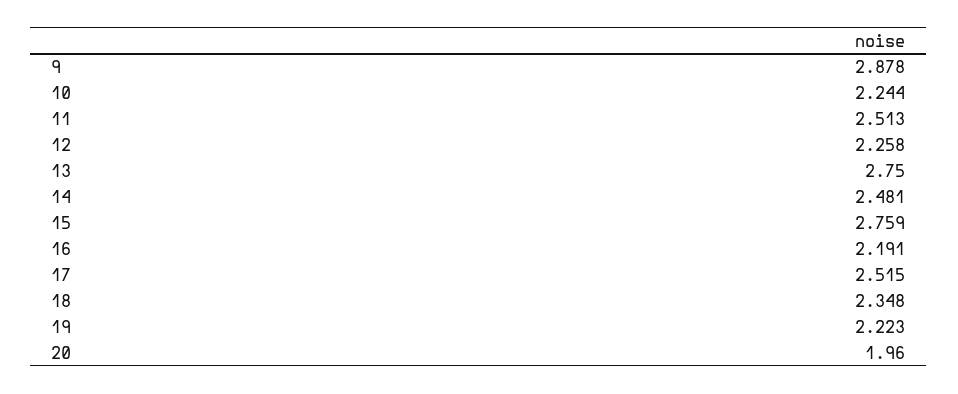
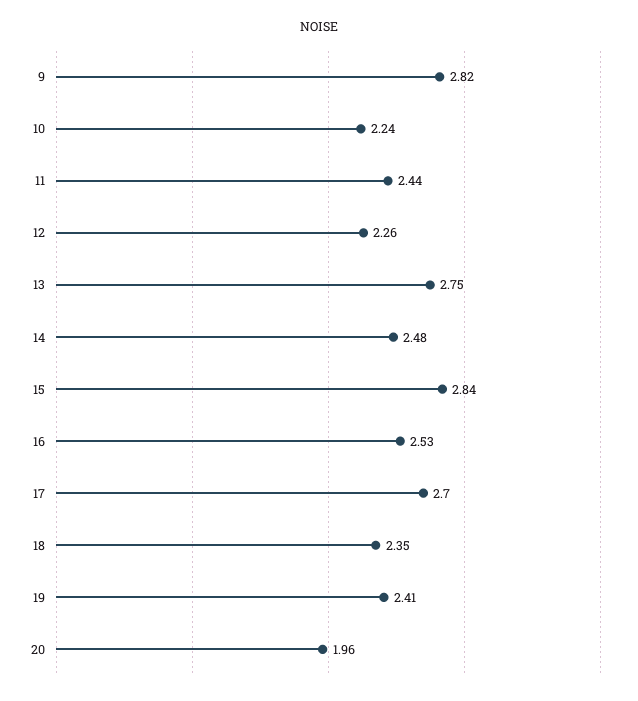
  {
-   "9": 2.878,
+   "9": 2.82,
    "10": 2.244,
-   "11": 2.513,
+   "11": 2.44,
    "12": 2.258,
    "13": 2.75,
    "14": 2.481,
-   "15": 2.759,
+   "15": 2.84,
-   "16": 2.191,
+   "16": 2.53,
-   "17": 2.515,
+   "17": 2.7,
    "18": 2.348,
-   "19": 2.223,
+   "19": 2.41,
    "20": 1.96
  }

